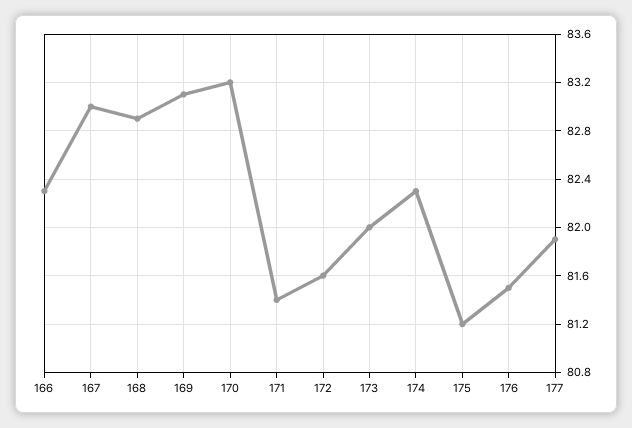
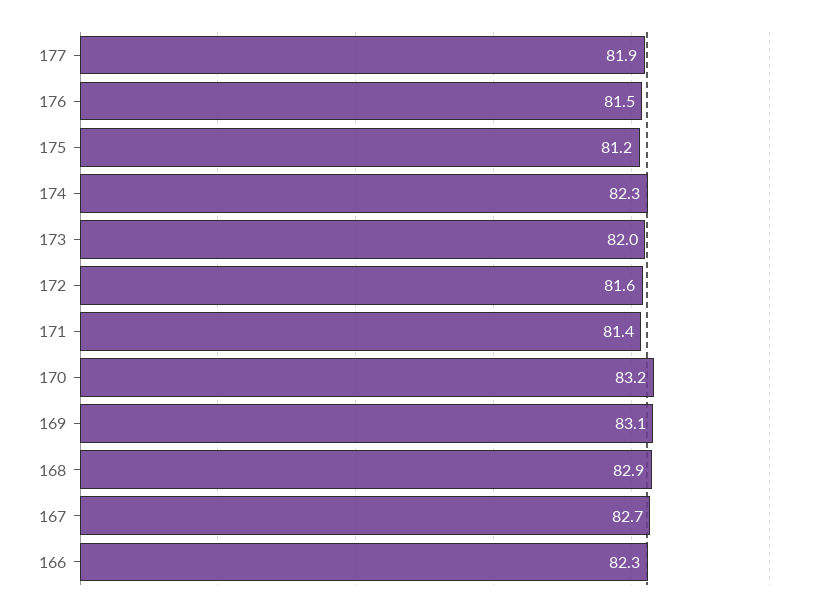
  {
    "166": 82.3,
-   "167": 83,
+   "167": 82.7,
    "168": 82.9,
    "169": 83.1,
    "170": 83.2,
    "171": 81.4,
    "172": 81.6,
    "173": 82,
    "174": 82.3,
    "175": 81.2,
    "176": 81.5,
    "177": 81.9
  }

